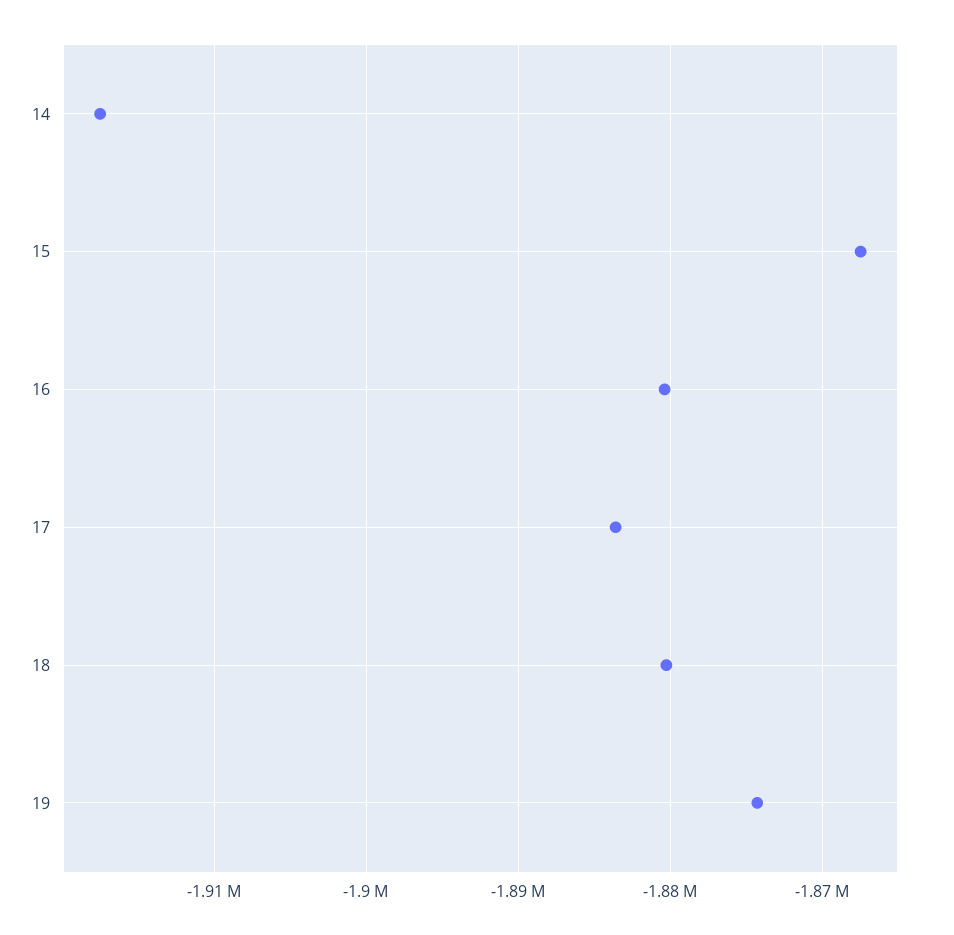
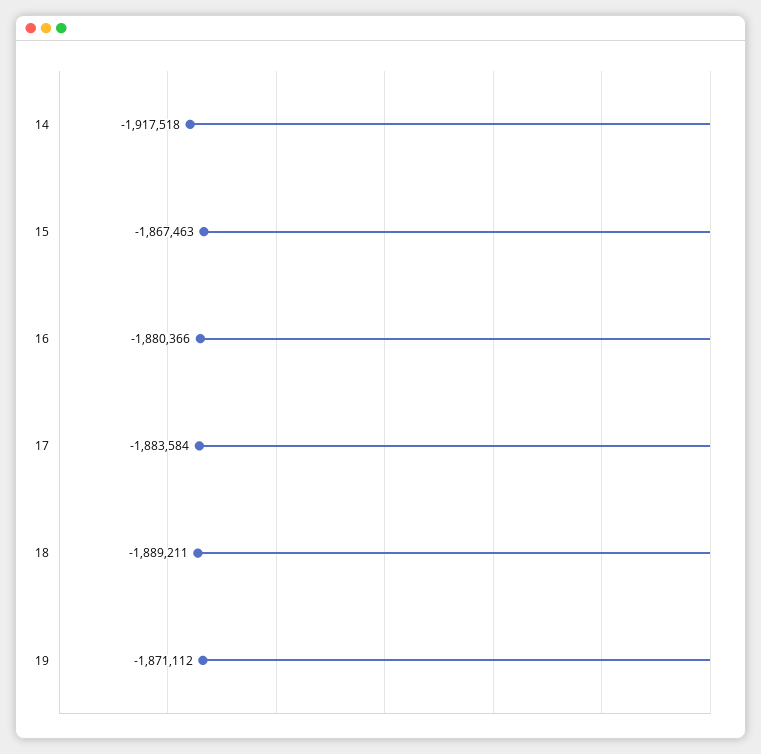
  {
    "14": -1917518,
    "15": -1867463,
    "16": -1880366,
    "17": -1883584,
-   "18": -1880000,
+   "18": -1889211,
-   "19": -1874000
+   "19": -1871112
  }

